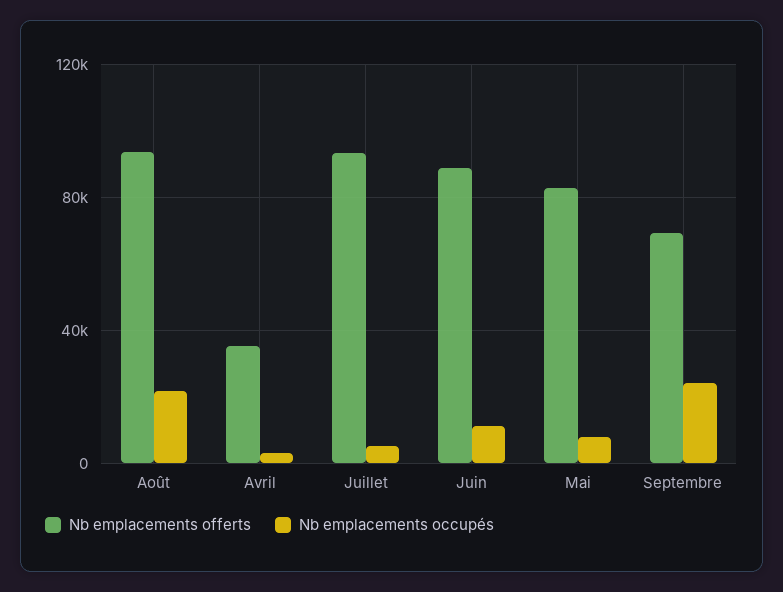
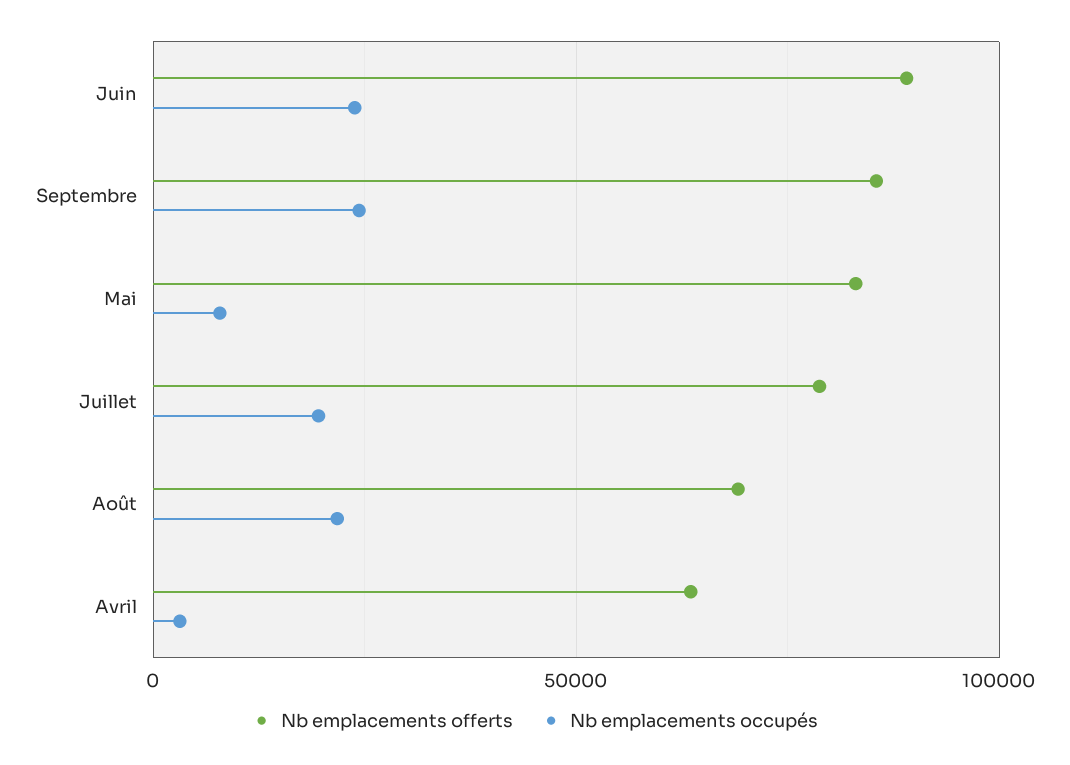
  {
    "Nb emplacements offerts": {
-     "Août": 95000,
+     "Août": 70000,
-     "Avril": 35000,
+     "Avril": 65000,
-     "Juillet": 95000,
+     "Juillet": 80000,
      "Juin": 90000,
      "Mai": 85000,
-     "Septembre": 70000
+     "Septembre": 85000
    },
    "Nb emplacements occupés": {
      "Août": 20000,
      "Avril": 5000,
-     "Juillet": 5000,
+     "Juillet": 20000,
-     "Juin": 10000,
+     "Juin": 25000,
      "Mai": 10000,
      "Septembre": 25000
    }
  }

